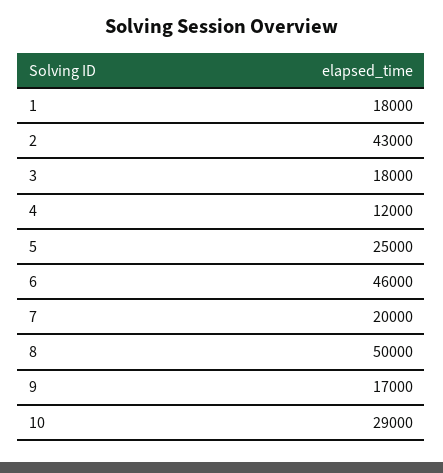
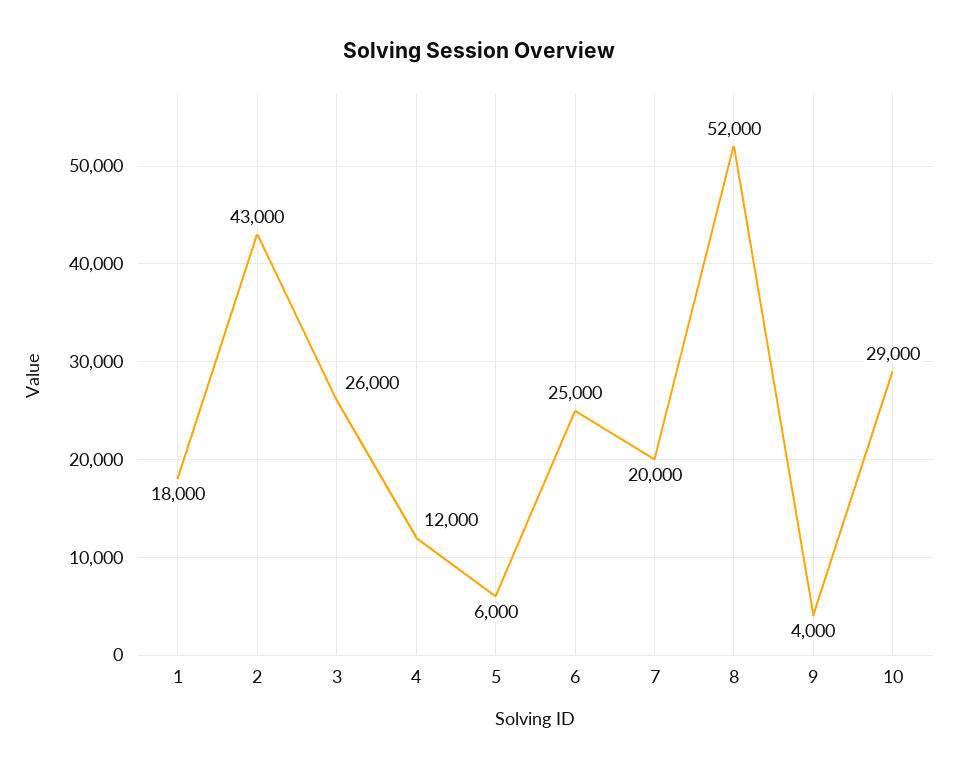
  {
    "1": 18000,
    "2": 43000,
-   "3": 18000,
+   "3": 26000,
    "4": 12000,
-   "5": 25000,
+   "5": 6000,
-   "6": 46000,
+   "6": 25000,
    "7": 20000,
-   "8": 50000,
+   "8": 52000,
-   "9": 17000,
+   "9": 4000,
    "10": 29000
  }

